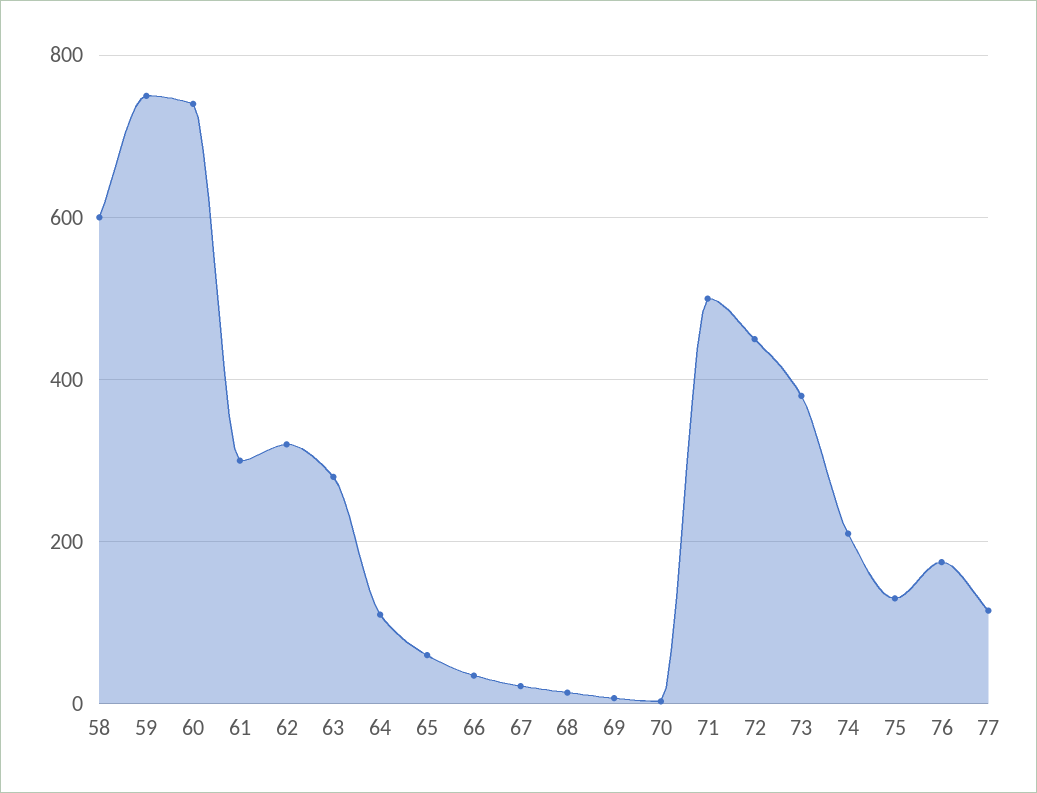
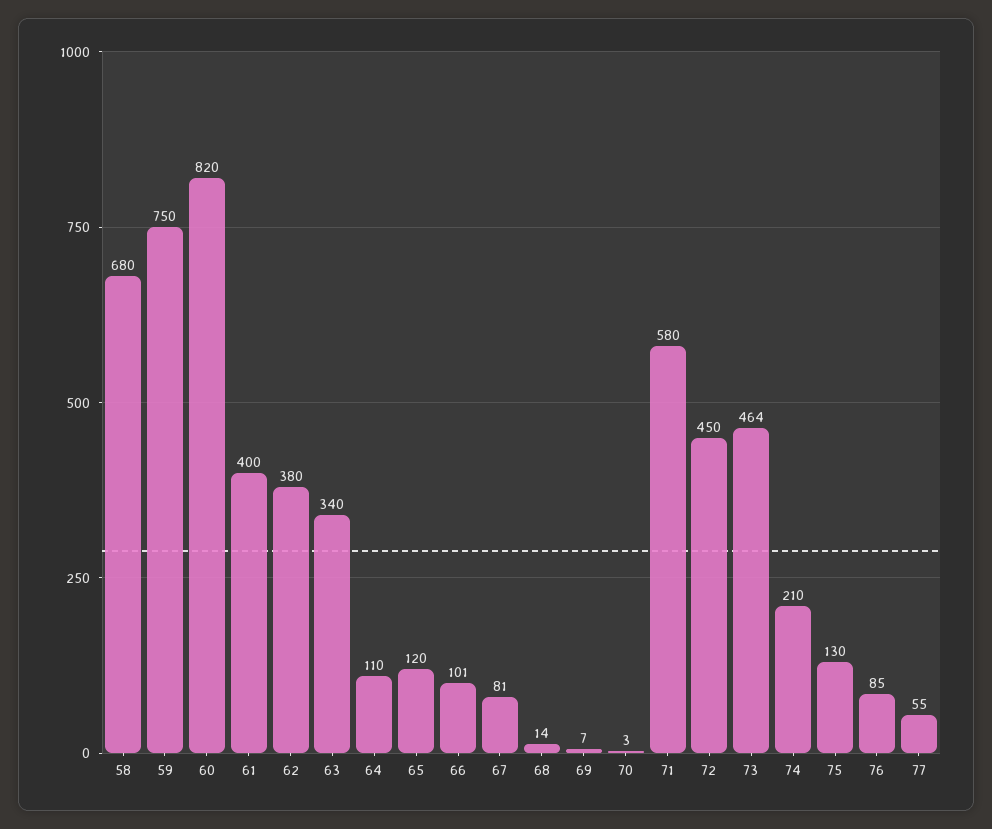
  {
-   "58": 600,
+   "58": 680,
    "59": 750,
-   "60": 740,
+   "60": 820,
-   "61": 300,
+   "61": 400,
-   "62": 320,
+   "62": 380,
-   "63": 280,
+   "63": 340,
    "64": 110,
-   "65": 60,
+   "65": 120,
-   "66": 40,
+   "66": 101,
-   "67": 20,
+   "67": 81,
    "68": 14,
    "69": 7,
    "70": 3,
-   "71": 500,
+   "71": 580,
    "72": 450,
-   "73": 380,
+   "73": 464,
    "74": 210,
    "75": 130,
-   "76": 180,
+   "76": 85,
-   "77": 120
+   "77": 55
  }

